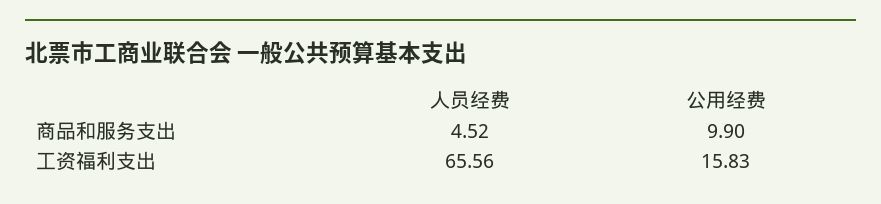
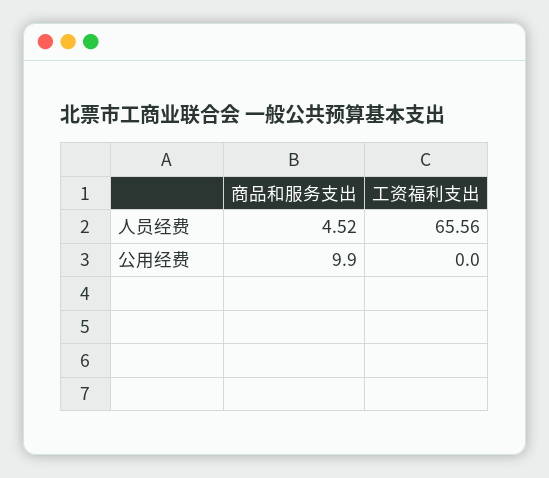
  {
    "人员经费": {
      "商品和服务支出": 4.52,
      "工资福利支出": 65.56
    },
    "公用经费": {
      "商品和服务支出": 9.9,
-     "工资福利支出": 15.83
+     "工资福利支出": 0
    }
  }

